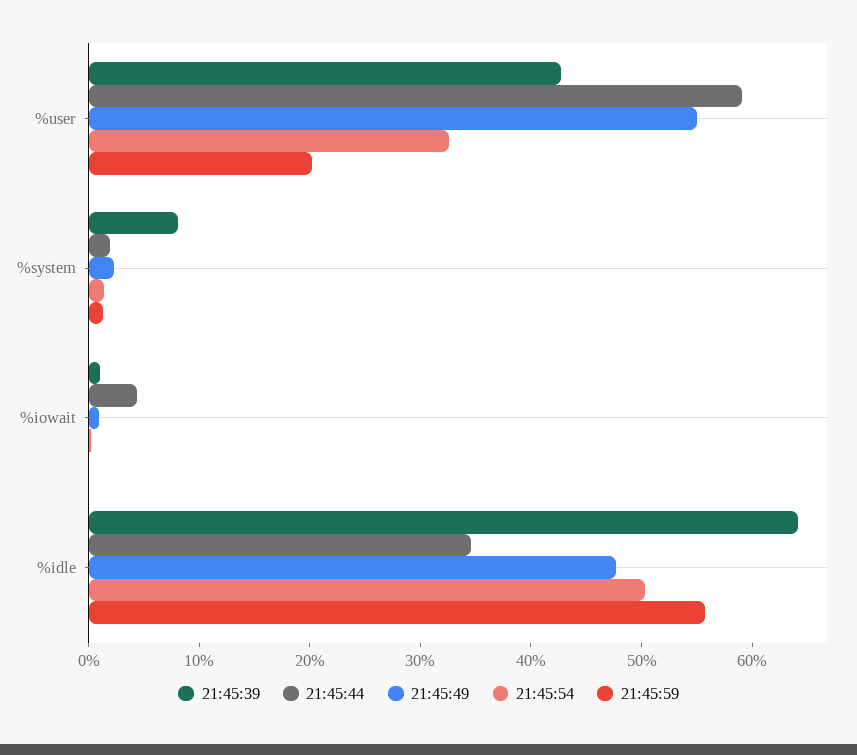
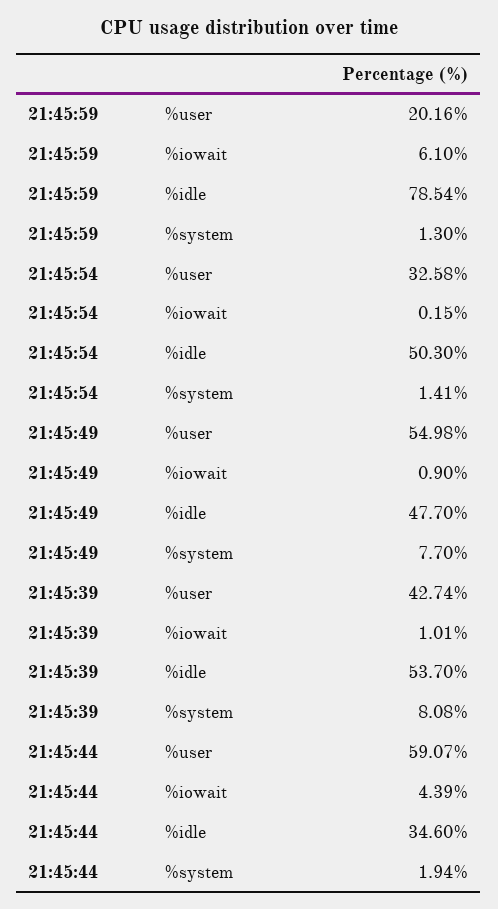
  {
    "21:45:39": {
      "%user": 42.74,
      "%system": 8.08,
      "%iowait": 1.01,
-     "%idle": 64
+     "%idle": 53.7
    },
    "21:45:44": {
      "%user": 59.07,
      "%system": 1.94,
      "%iowait": 4.39,
      "%idle": 34.6
    },
    "21:45:49": {
      "%user": 54.98,
-     "%system": 2,
+     "%system": 7.7,
      "%iowait": 0.9,
      "%idle": 47.7
    },
    "21:45:54": {
      "%user": 32.58,
      "%system": 1.41,
      "%iowait": 0.15,
      "%idle": 50.3
    },
    "21:45:59": {
      "%user": 20.16,
      "%system": 1.3,
-     "%iowait": 0,
+     "%iowait": 6.1,
-     "%idle": 56
+     "%idle": 78.54
    }
  }

